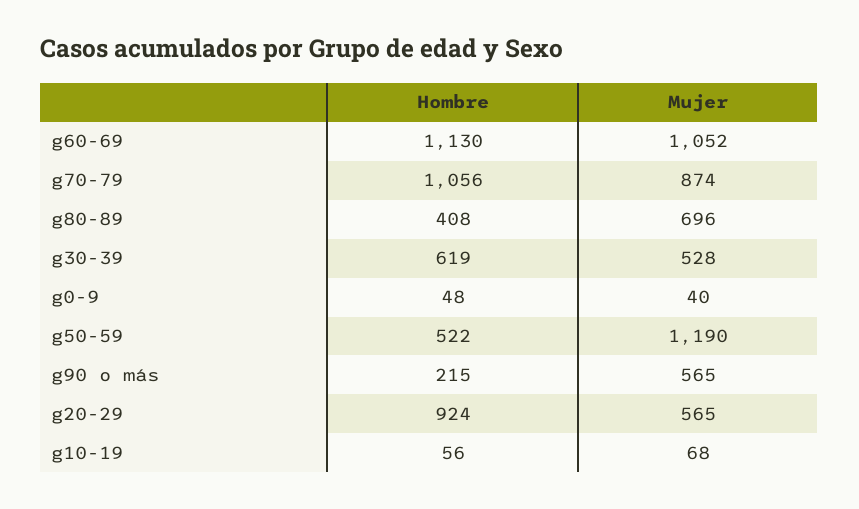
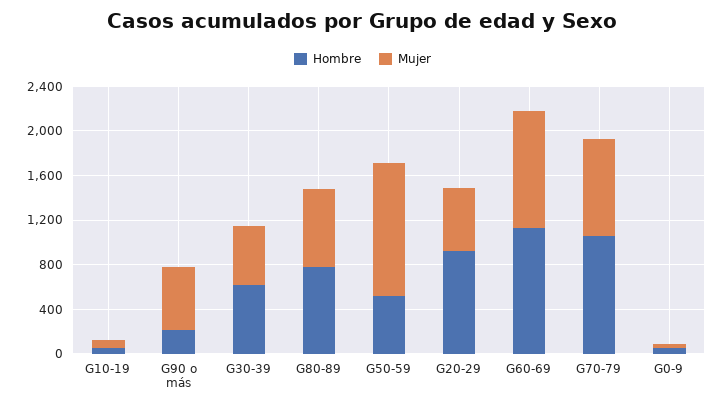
  {
    "Hombre": {
      "g60-69": 1130,
      "g70-79": 1056,
-     "g80-89": 408,
+     "g80-89": 800,
      "g30-39": 619,
      "g0-9": 48,
      "g50-59": 522,
      "g90 o más": 215,
      "g20-29": 924,
      "g10-19": 56
    },
    "Mujer": {
      "g60-69": 1052,
      "g70-79": 874,
      "g80-89": 696,
      "g30-39": 528,
      "g0-9": 40,
      "g50-59": 1190,
      "g90 o más": 565,
      "g20-29": 565,
      "g10-19": 68
    }
  }

